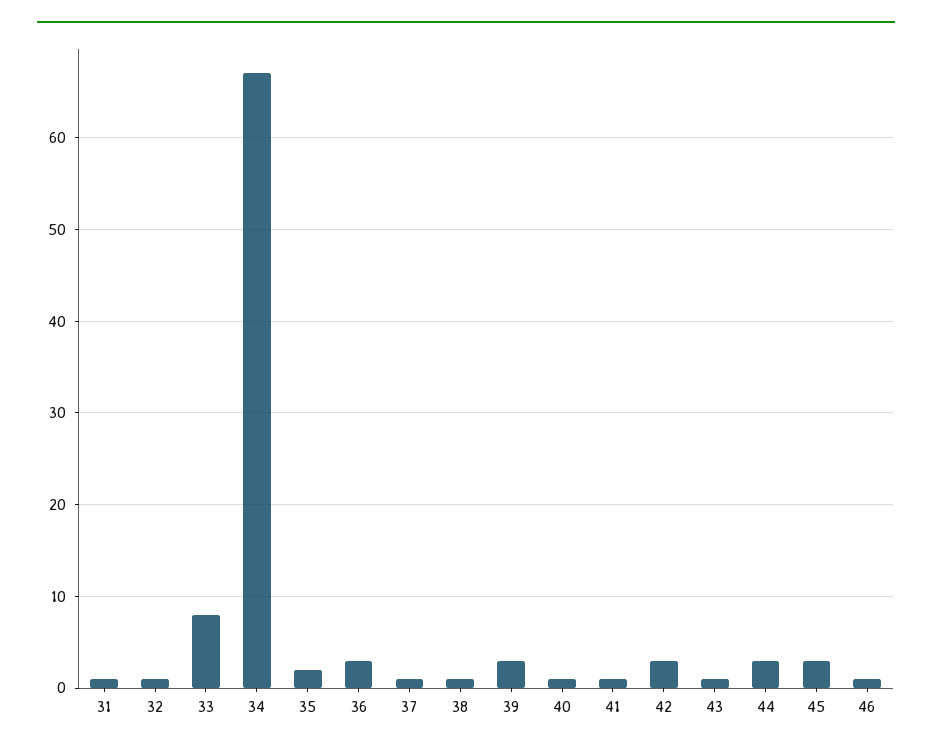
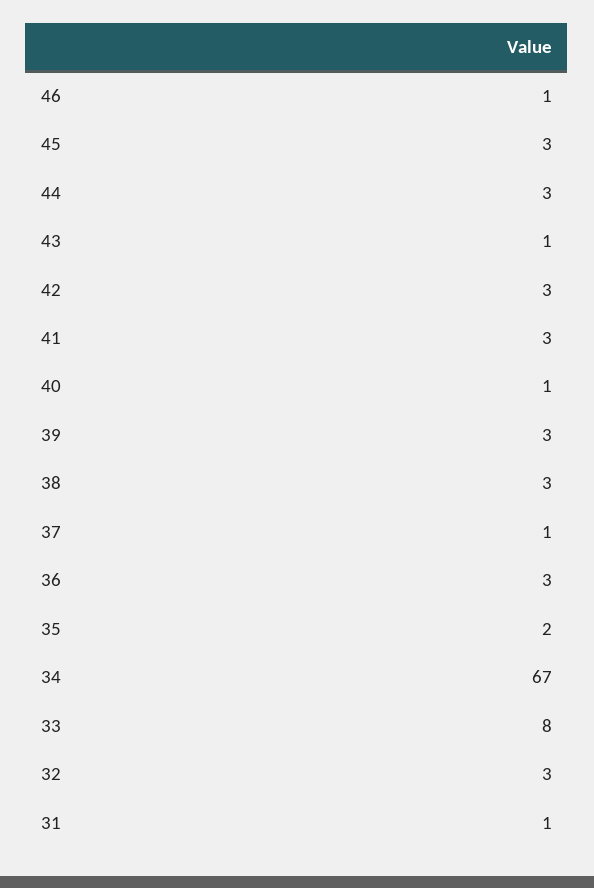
  {
    "31": 1,
-   "32": 1,
+   "32": 3,
    "33": 8,
    "34": 67,
    "35": 2,
    "36": 3,
    "37": 1,
-   "38": 1,
+   "38": 3,
    "39": 3,
    "40": 1,
-   "41": 1,
+   "41": 3,
    "42": 3,
    "43": 1,
    "44": 3,
    "45": 3,
    "46": 1
  }

